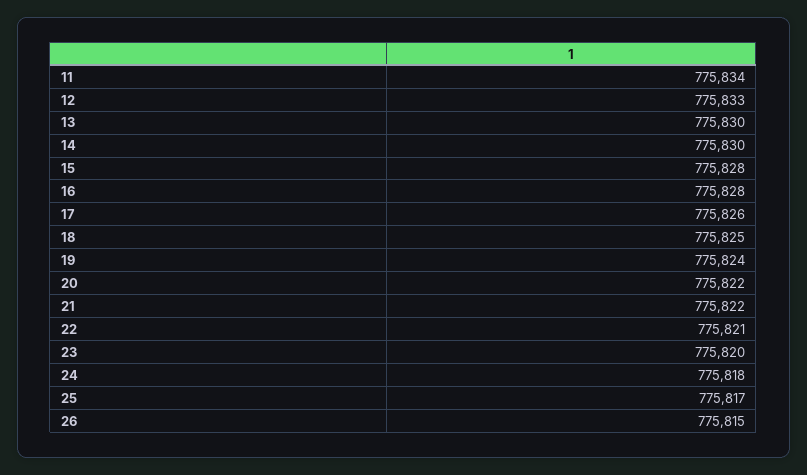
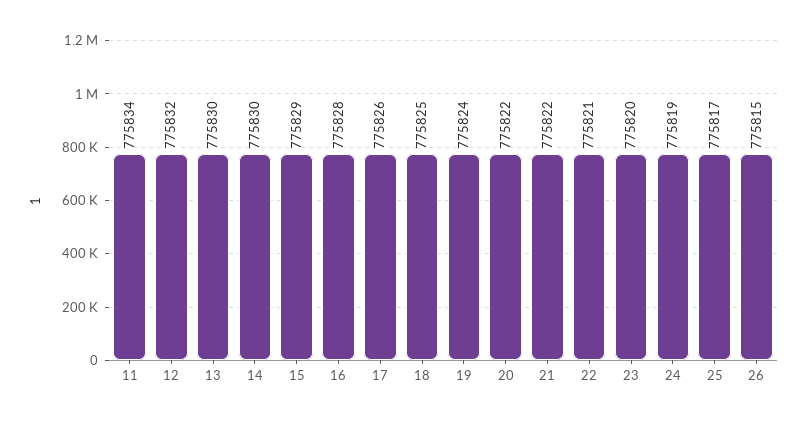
  {
    "11": 775834,
-   "12": 775833,
+   "12": 775832,
    "13": 775830,
    "14": 775830,
-   "15": 775828,
+   "15": 775829,
    "16": 775828,
    "17": 775826,
    "18": 775825,
    "19": 775824,
    "20": 775822,
    "21": 775822,
    "22": 775821,
    "23": 775820,
-   "24": 775818,
+   "24": 775819,
    "25": 775817,
    "26": 775815
  }

